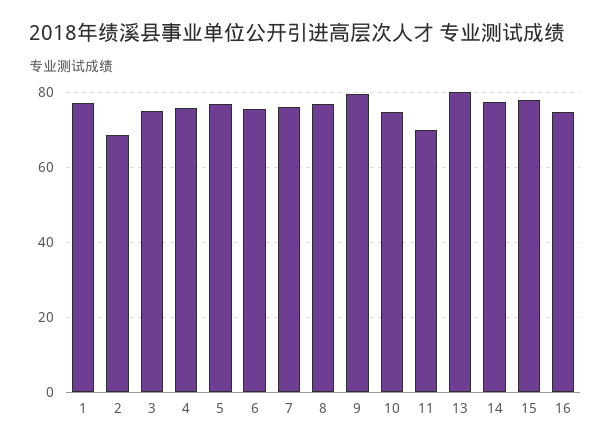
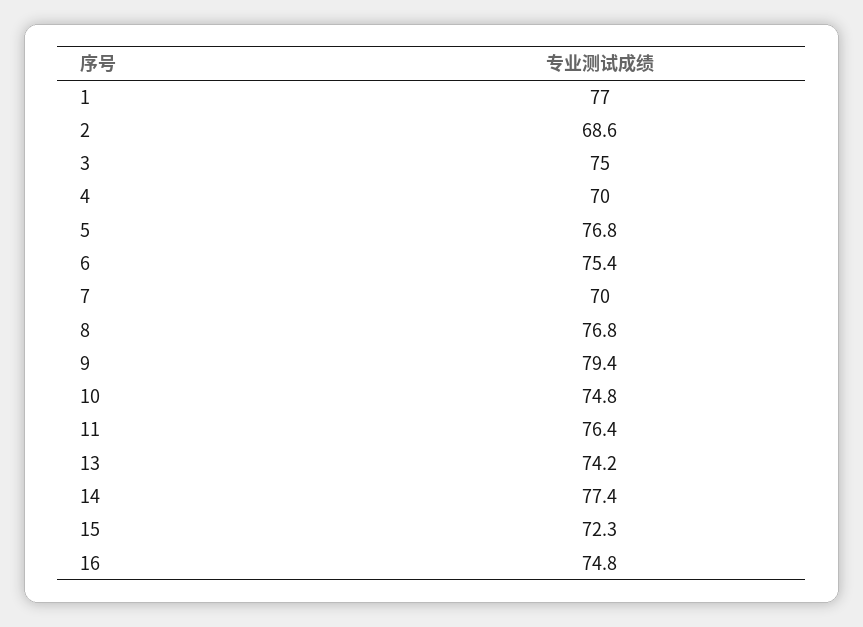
  {
    "1": 77,
    "2": 68.6,
    "3": 75,
-   "4": 76,
+   "4": 70,
    "5": 76.8,
    "6": 75.4,
-   "7": 76,
+   "7": 70,
    "8": 76.8,
    "9": 79.4,
    "10": 74.8,
-   "11": 70,
+   "11": 76.4,
-   "13": 80,
+   "13": 74.2,
    "14": 77.4,
-   "15": 78,
+   "15": 72.3,
    "16": 74.8
  }

